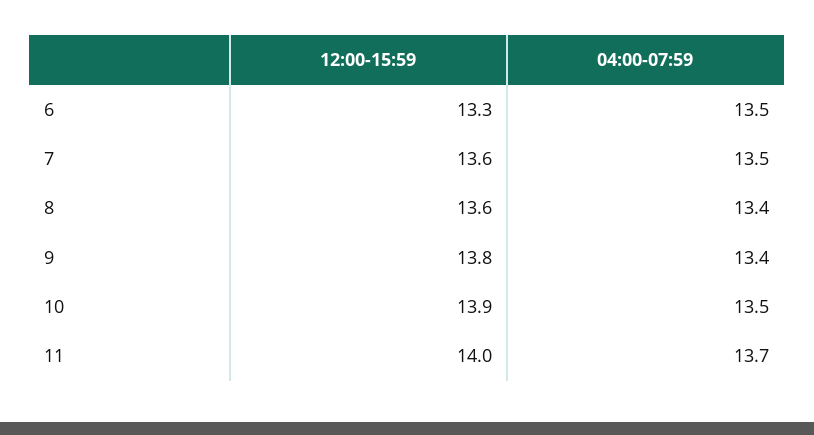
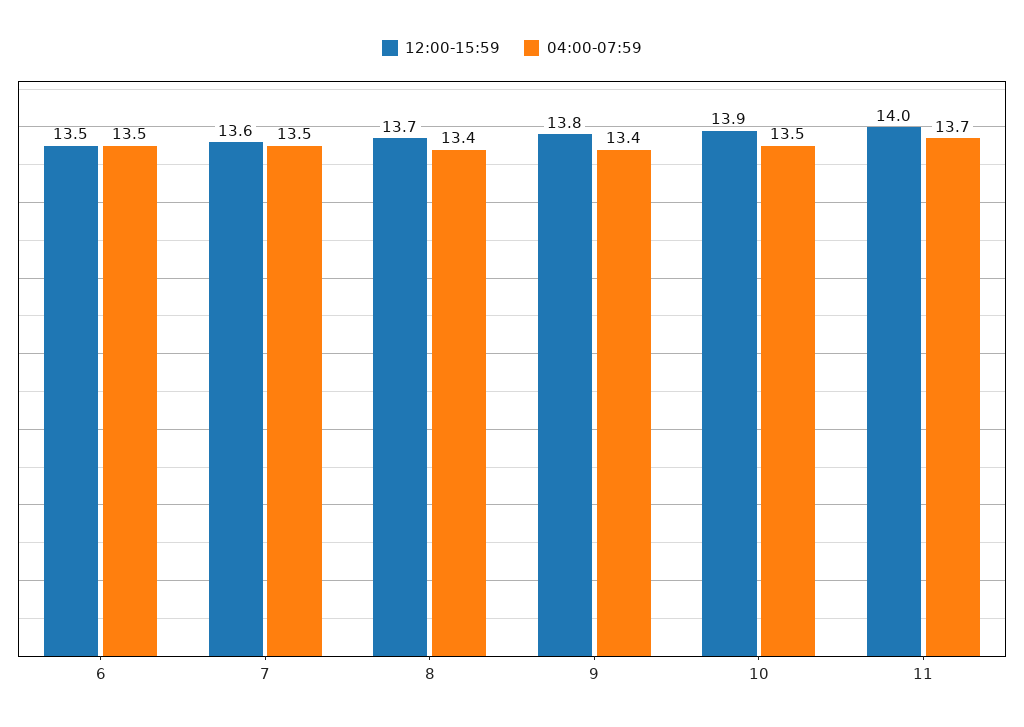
  {
    "12:00-15:59": {
-     "6": 13.3,
+     "6": 13.5,
      "7": 13.6,
-     "8": 13.6,
+     "8": 13.7,
      "9": 13.8,
      "10": 13.9,
      "11": 14
    },
    "04:00-07:59": {
      "6": 13.5,
      "7": 13.5,
      "8": 13.4,
      "9": 13.4,
      "10": 13.5,
      "11": 13.7
    }
  }

